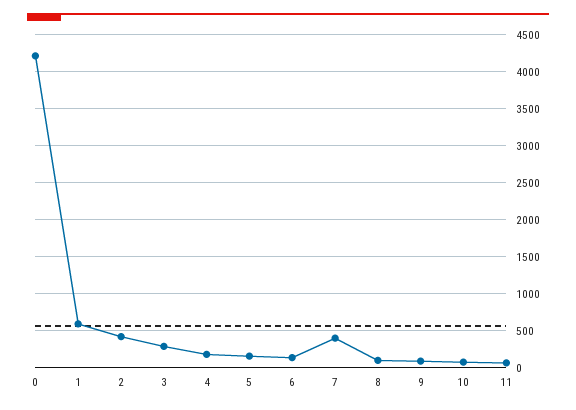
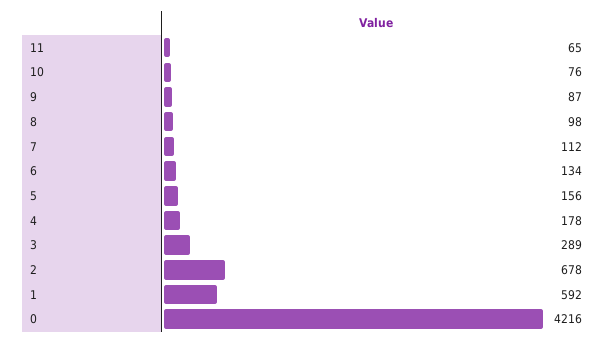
  {
    "0": 4216,
    "1": 592,
-   "2": 400,
+   "2": 678,
    "3": 289,
    "4": 178,
    "5": 156,
    "6": 134,
-   "7": 400,
+   "7": 112,
    "8": 98,
    "9": 87,
    "10": 76,
    "11": 65
  }

